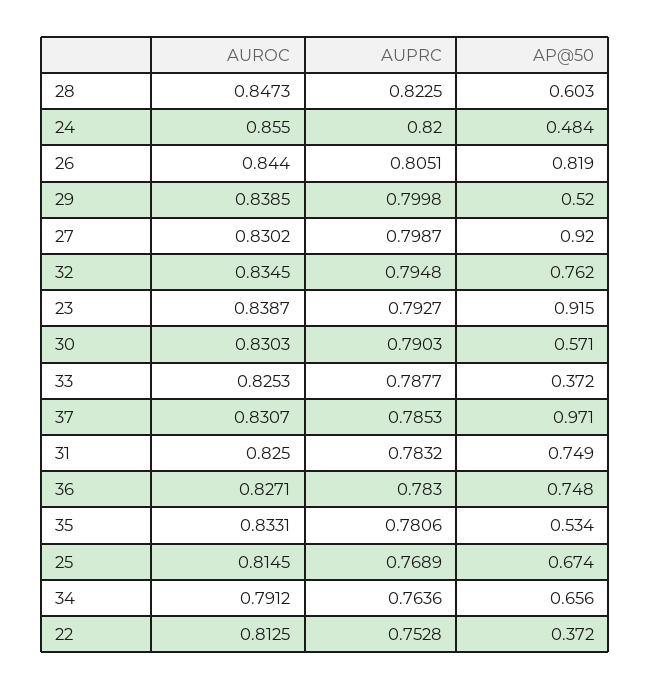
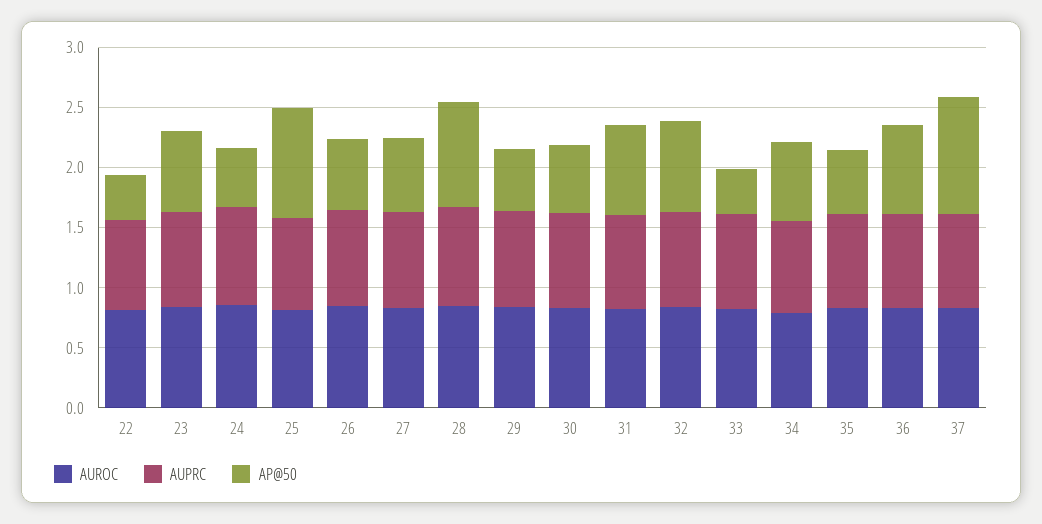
  {
    "AUROC": {
      "28": 0.8473,
      "24": 0.855,
      "26": 0.844,
      "29": 0.8385,
      "27": 0.8302,
      "32": 0.8345,
      "23": 0.8387,
      "30": 0.8303,
      "33": 0.8253,
      "37": 0.8307,
      "31": 0.825,
      "36": 0.8271,
      "35": 0.8331,
      "25": 0.8145,
      "34": 0.7912,
      "22": 0.8125
    },
    "AUPRC": {
      "28": 0.8225,
      "24": 0.82,
      "26": 0.8051,
      "29": 0.7998,
      "27": 0.7987,
      "32": 0.7948,
      "23": 0.7927,
      "30": 0.7903,
      "33": 0.7877,
      "37": 0.7853,
      "31": 0.7832,
      "36": 0.783,
      "35": 0.7806,
      "25": 0.7689,
      "34": 0.7636,
      "22": 0.7528
    },
    "AP@50": {
-     "28": 0.603,
+     "28": 0.9,
      "24": 0.484,
-     "26": 0.819,
+     "26": 0.6,
      "29": 0.52,
-     "27": 0.92,
+     "27": 0.6,
      "32": 0.762,
-     "23": 0.915,
+     "23": 0.7,
      "30": 0.571,
      "33": 0.372,
      "37": 0.971,
      "31": 0.749,
      "36": 0.748,
      "35": 0.534,
-     "25": 0.674,
+     "25": 0.9,
      "34": 0.656,
      "22": 0.372
    }
  }

